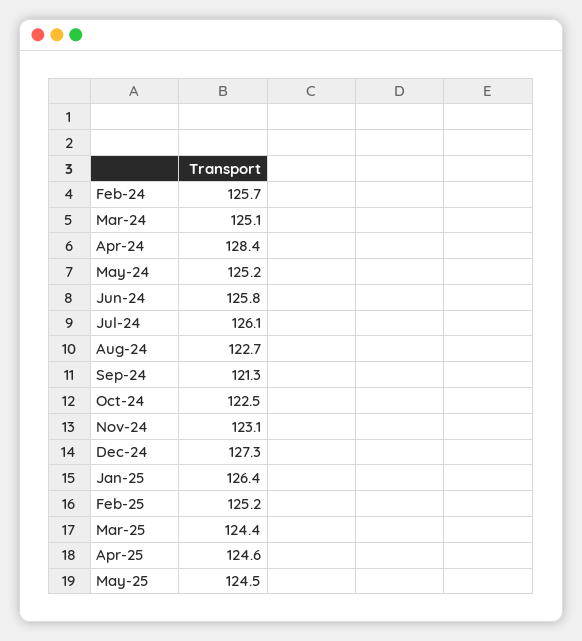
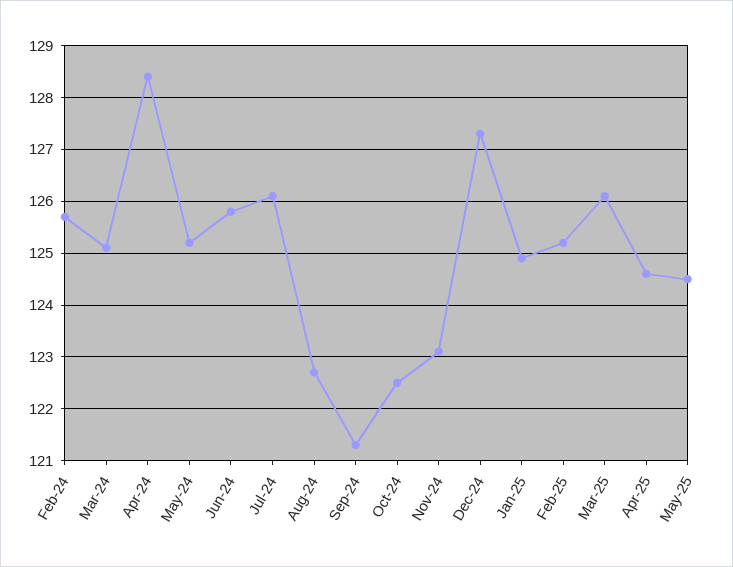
  {
    "Feb-24": 125.7,
    "Mar-24": 125.1,
    "Apr-24": 128.4,
    "May-24": 125.2,
    "Jun-24": 125.8,
    "Jul-24": 126.1,
    "Aug-24": 122.7,
    "Sep-24": 121.3,
    "Oct-24": 122.5,
    "Nov-24": 123.1,
    "Dec-24": 127.3,
-   "Jan-25": 126.4,
+   "Jan-25": 125,
    "Feb-25": 125.2,
-   "Mar-25": 124.4,
+   "Mar-25": 126,
    "Apr-25": 124.6,
    "May-25": 124.5
  }

